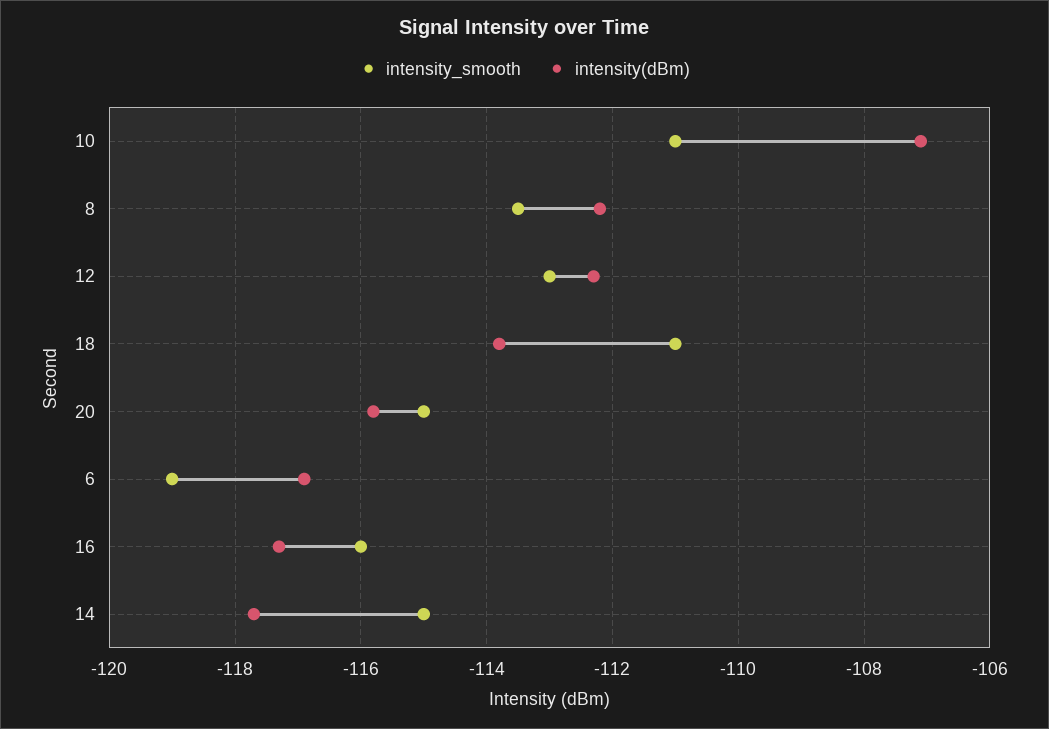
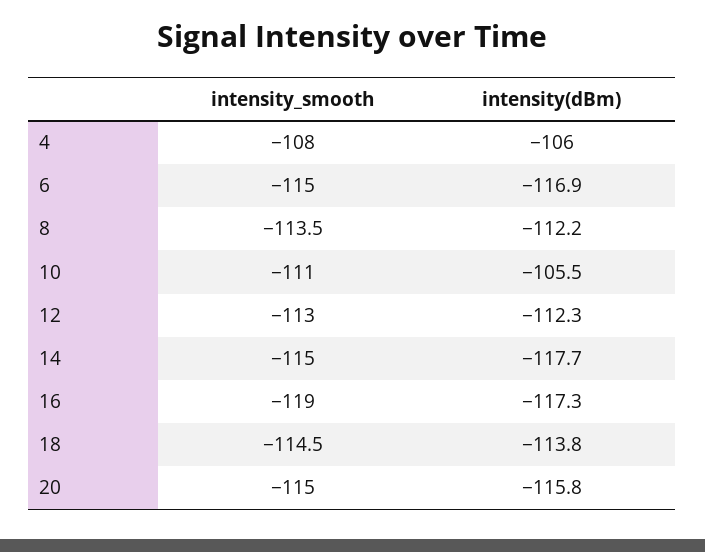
  {
    "intensity_smooth": {
      "10": -111,
      "8": -113.5,
      "12": -113,
-     "18": -111,
+     "18": -114.5,
      "20": -115,
-     "6": -119,
+     "6": -115,
-     "16": -116,
+     "16": -119,
-     "14": -115
+     "14": -115,
+     "4": -108
    },
    "intensity(dBm)": {
-     "10": -107,
+     "10": -105.5,
      "8": -112.2,
      "12": -112.3,
      "18": -113.8,
      "20": -115.8,
      "6": -116.9,
      "16": -117.3,
-     "14": -117.7
+     "14": -117.7,
+     "4": -106
    }
  }

